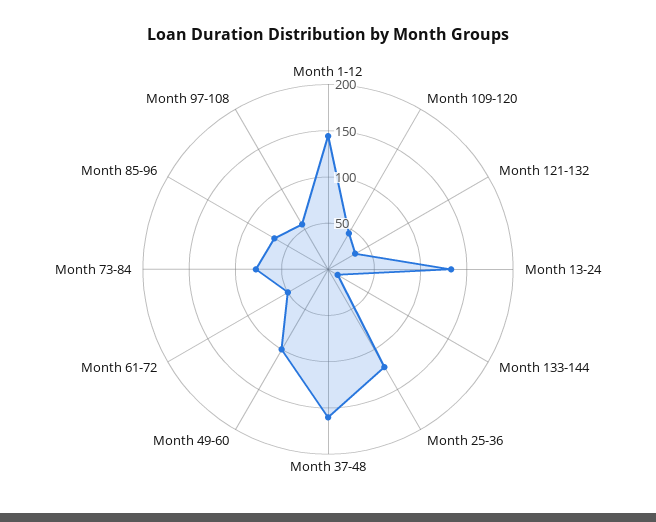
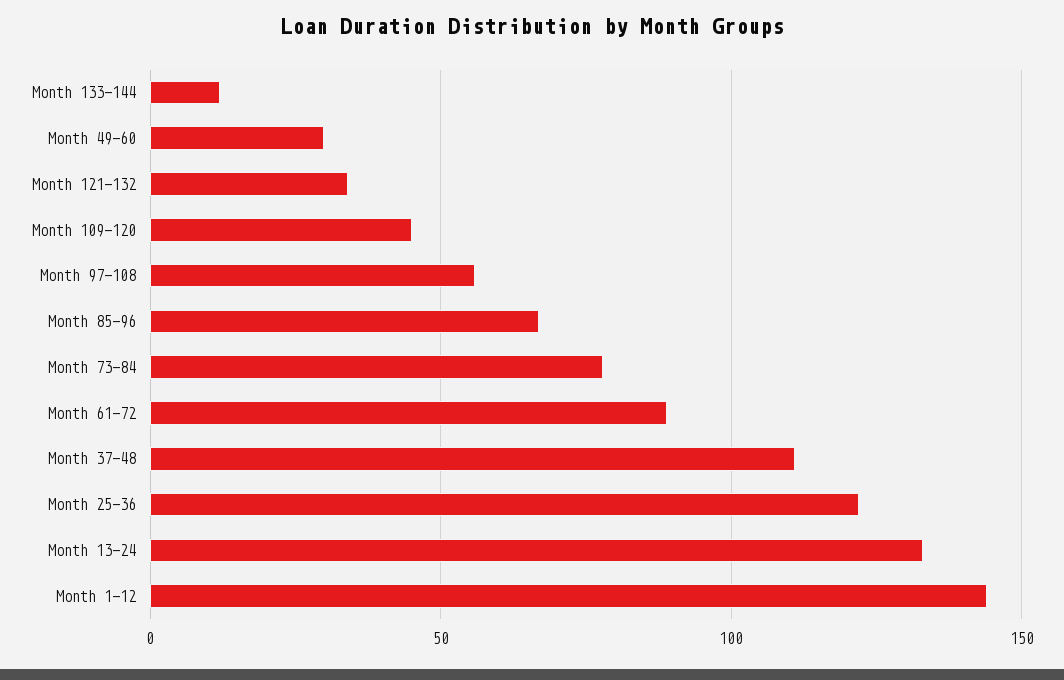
  {
    "Month 1-12": 145,
    "Month 109-120": 45,
    "Month 121-132": 35,
    "Month 13-24": 135,
    "Month 133-144": 10,
    "Month 25-36": 120,
-   "Month 37-48": 160,
+   "Month 37-48": 110,
-   "Month 49-60": 100,
+   "Month 49-60": 30,
-   "Month 61-72": 50,
+   "Month 61-72": 90,
    "Month 73-84": 80,
    "Month 85-96": 65,
    "Month 97-108": 55
  }

